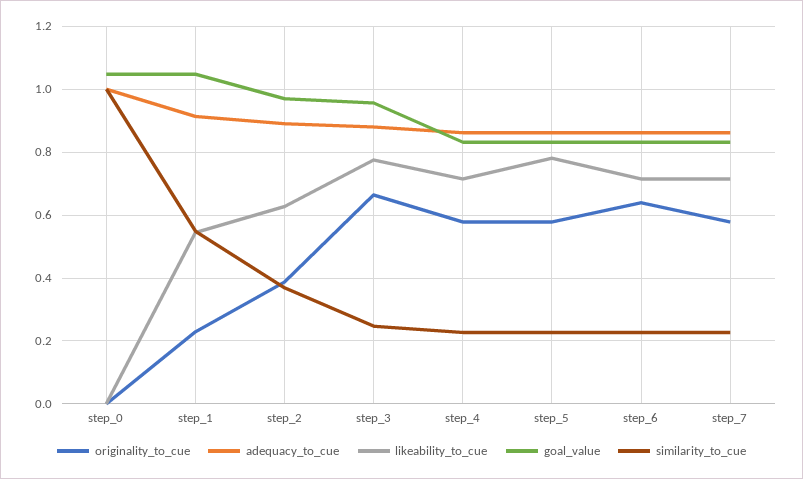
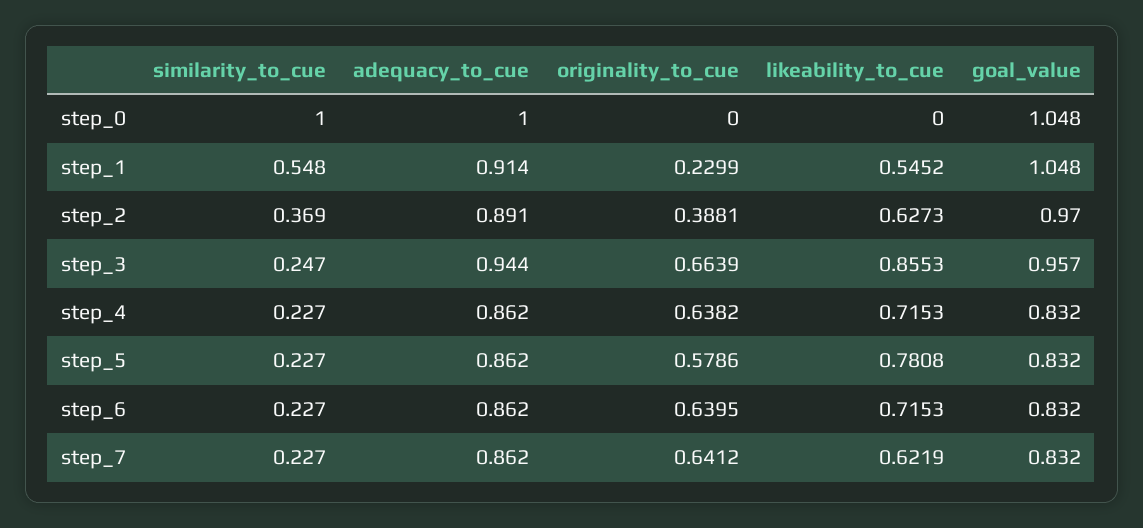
  {
    "originality_to_cue": {
      "step_0": 0,
      "step_1": 0.2299,
      "step_2": 0.3881,
      "step_3": 0.6639,
-     "step_4": 0.58,
+     "step_4": 0.6382,
      "step_5": 0.5786,
      "step_6": 0.6395,
-     "step_7": 0.58
+     "step_7": 0.6412
    },
    "adequacy_to_cue": {
      "step_0": 1,
      "step_1": 0.914,
      "step_2": 0.891,
-     "step_3": 0.88,
+     "step_3": 0.944,
      "step_4": 0.862,
      "step_5": 0.862,
      "step_6": 0.862,
      "step_7": 0.862
    },
    "likeability_to_cue": {
      "step_0": 0,
      "step_1": 0.5452,
      "step_2": 0.6273,
-     "step_3": 0.78,
+     "step_3": 0.8553,
      "step_4": 0.7153,
      "step_5": 0.7808,
      "step_6": 0.7153,
-     "step_7": 0.72
+     "step_7": 0.6219
    },
    "goal_value": {
      "step_0": 1.048,
      "step_1": 1.048,
      "step_2": 0.97,
      "step_3": 0.957,
      "step_4": 0.832,
      "step_5": 0.832,
      "step_6": 0.832,
      "step_7": 0.832
    },
    "similarity_to_cue": {
      "step_0": 1,
      "step_1": 0.548,
      "step_2": 0.369,
      "step_3": 0.247,
      "step_4": 0.227,
      "step_5": 0.227,
      "step_6": 0.227,
      "step_7": 0.227
    }
  }

